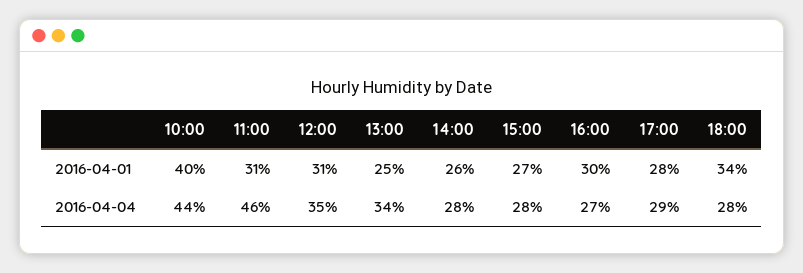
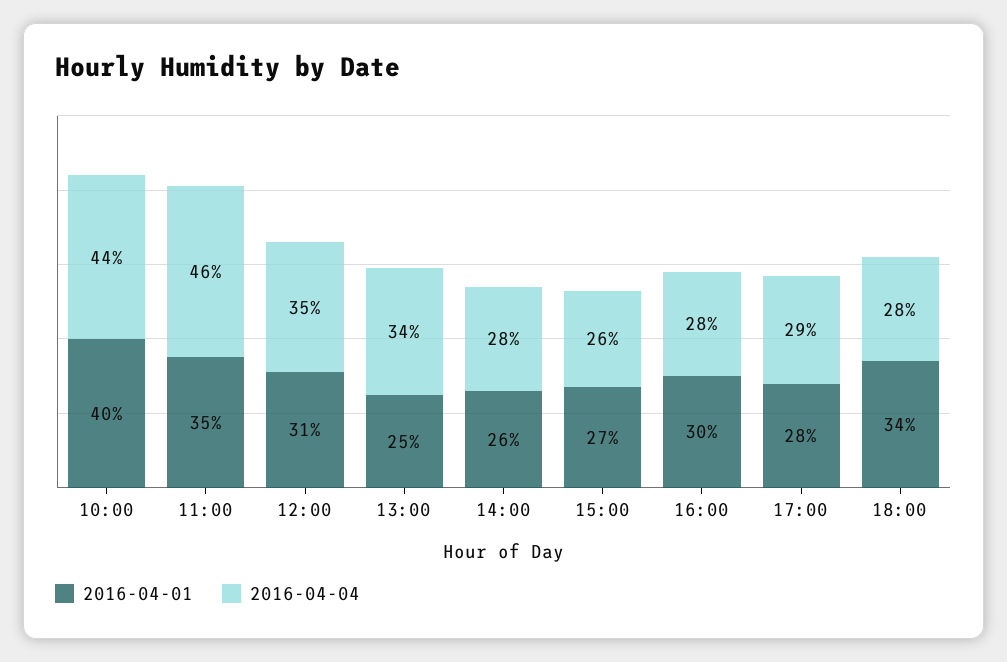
  {
    "2016-04-01": {
      "10:00": 40,
-     "11:00": 31,
+     "11:00": 35,
      "12:00": 31,
      "13:00": 25,
      "14:00": 26,
      "15:00": 27,
      "16:00": 30,
      "17:00": 28,
      "18:00": 34
    },
    "2016-04-04": {
      "10:00": 44,
      "11:00": 46,
      "12:00": 35,
      "13:00": 34,
      "14:00": 28,
-     "15:00": 28,
+     "15:00": 26,
-     "16:00": 27,
+     "16:00": 28,
      "17:00": 29,
      "18:00": 28
    }
  }

